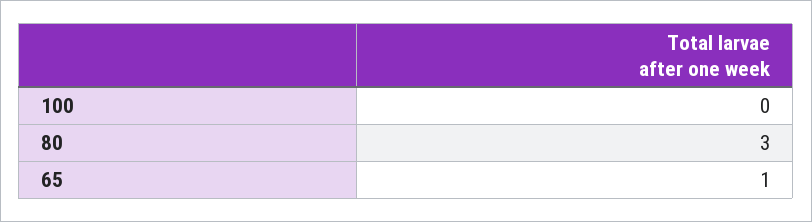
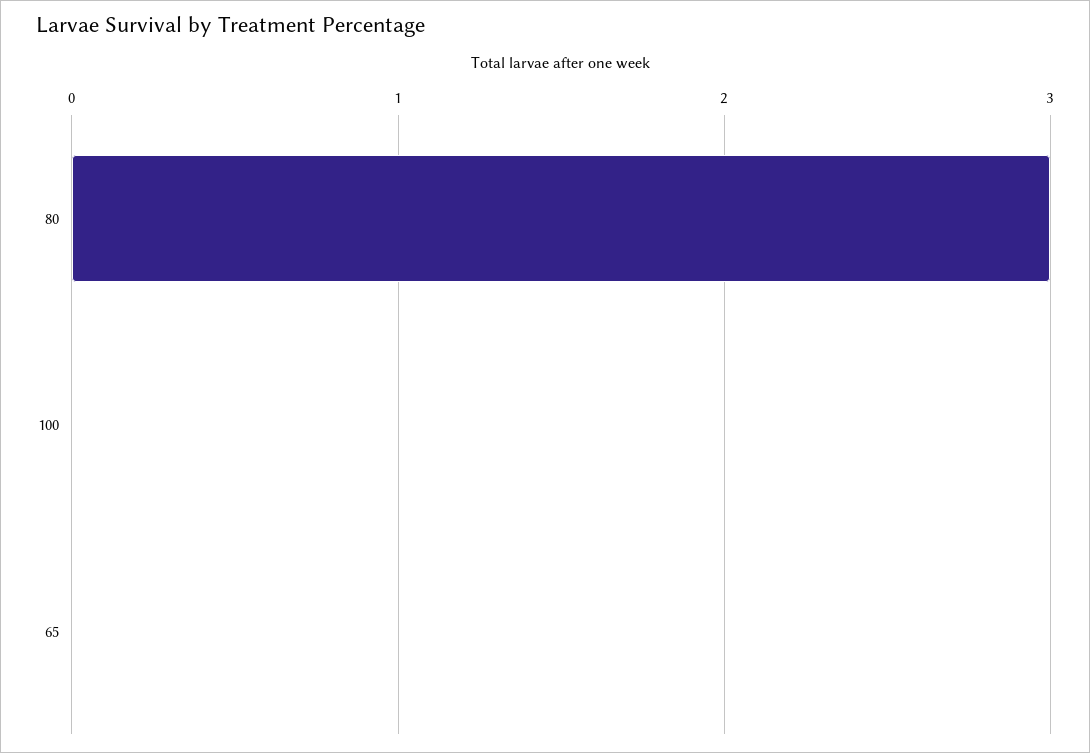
  {
    "100": 0,
    "80": 3,
-   "65": 1
+   "65": 0
  }

